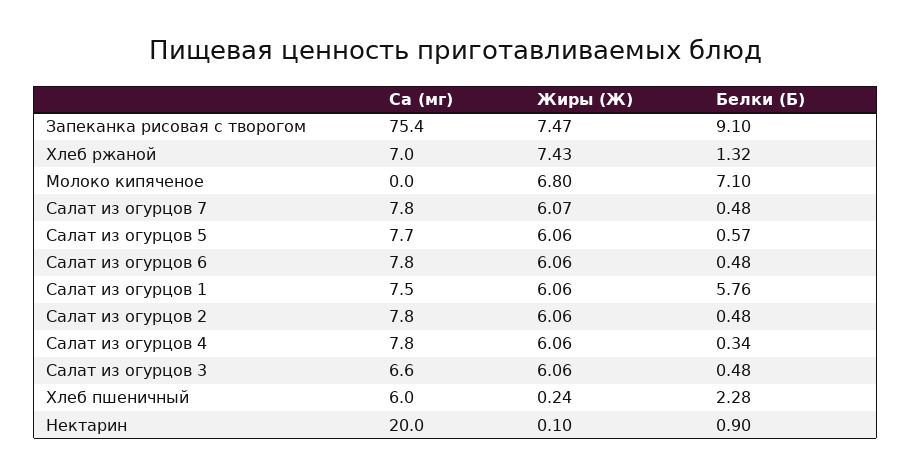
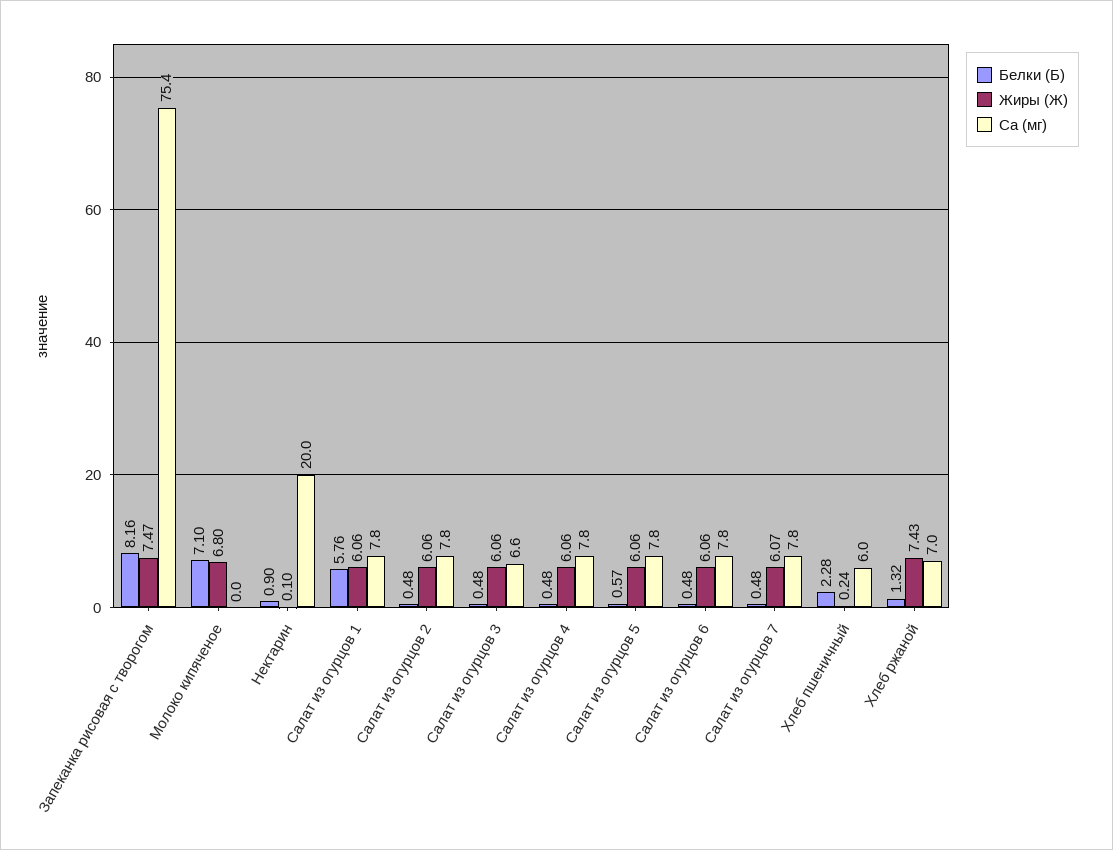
  {
    "Ca (мг)": {
      "Запеканка рисовая с творогом": 75.4,
      "Хлеб ржаной": 7,
      "Молоко кипяченое": 0,
      "Салат из огурцов 7": 7.8,
-     "Салат из огурцов 5": 7.7,
+     "Салат из огурцов 5": 7.8,
      "Салат из огурцов 6": 7.8,
-     "Салат из огурцов 1": 7.5,
+     "Салат из огурцов 1": 7.8,
      "Салат из огурцов 2": 7.8,
      "Салат из огурцов 4": 7.8,
      "Салат из огурцов 3": 6.6,
      "Хлеб пшеничный": 6,
      "Нектарин": 20
    },
    "Жиры (Ж)": {
      "Запеканка рисовая с творогом": 7.47,
      "Хлеб ржаной": 7.43,
      "Молоко кипяченое": 6.8,
      "Салат из огурцов 7": 6.07,
      "Салат из огурцов 5": 6.06,
      "Салат из огурцов 6": 6.06,
      "Салат из огурцов 1": 6.06,
      "Салат из огурцов 2": 6.06,
      "Салат из огурцов 4": 6.06,
      "Салат из огурцов 3": 6.06,
      "Хлеб пшеничный": 0.24,
      "Нектарин": 0.1
    },
    "Белки (Б)": {
-     "Запеканка рисовая с творогом": 9.1,
+     "Запеканка рисовая с творогом": 8.16,
      "Хлеб ржаной": 1.32,
      "Молоко кипяченое": 7.1,
      "Салат из огурцов 7": 0.48,
      "Салат из огурцов 5": 0.57,
      "Салат из огурцов 6": 0.48,
      "Салат из огурцов 1": 5.76,
      "Салат из огурцов 2": 0.48,
-     "Салат из огурцов 4": 0.34,
+     "Салат из огурцов 4": 0.48,
      "Салат из огурцов 3": 0.48,
      "Хлеб пшеничный": 2.28,
      "Нектарин": 0.9
    }
  }

